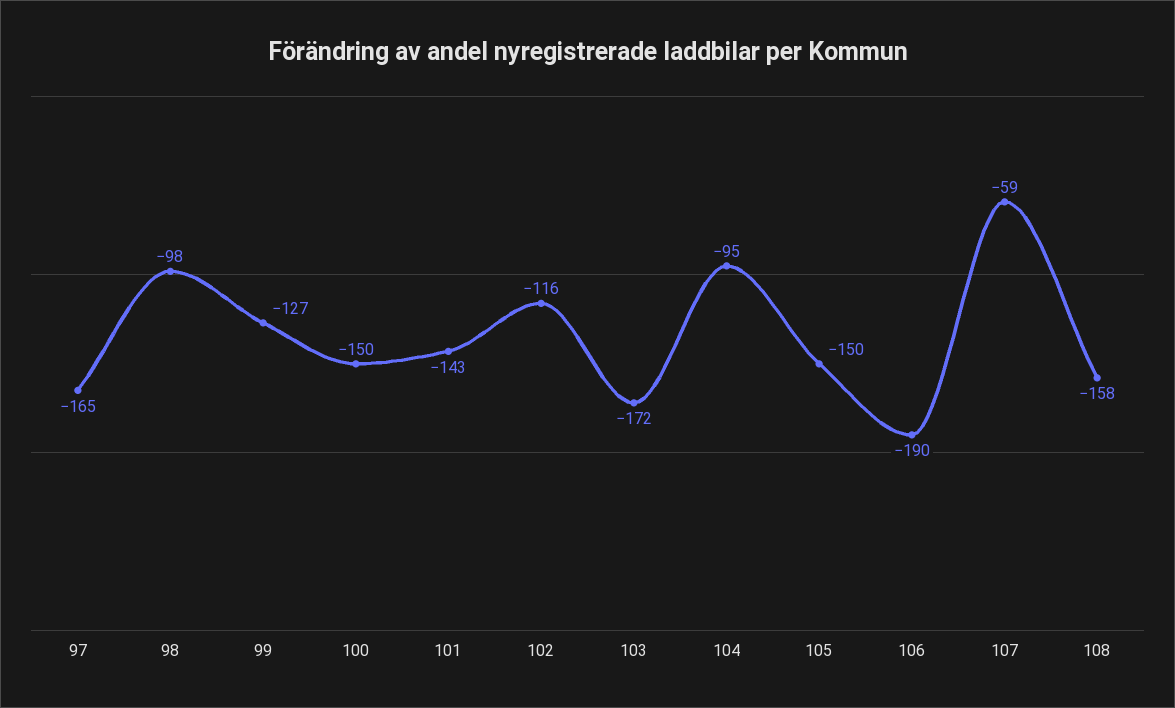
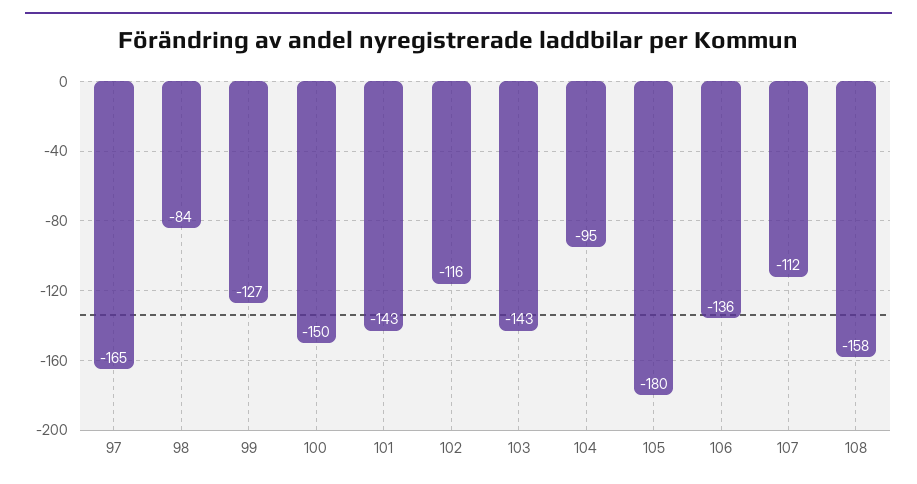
  {
    "97": -165,
-   "98": -98,
+   "98": -84,
    "99": -127,
    "100": -150,
    "101": -143,
    "102": -116,
-   "103": -172,
+   "103": -143,
    "104": -95,
-   "105": -150,
+   "105": -180,
-   "106": -190,
+   "106": -136,
-   "107": -59,
+   "107": -112,
    "108": -158
  }

